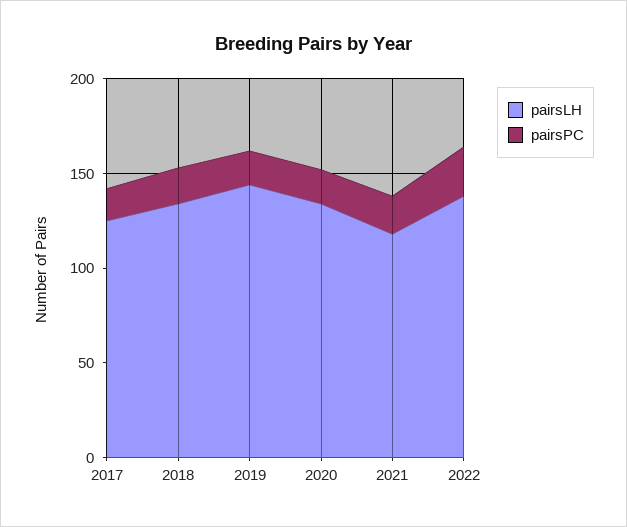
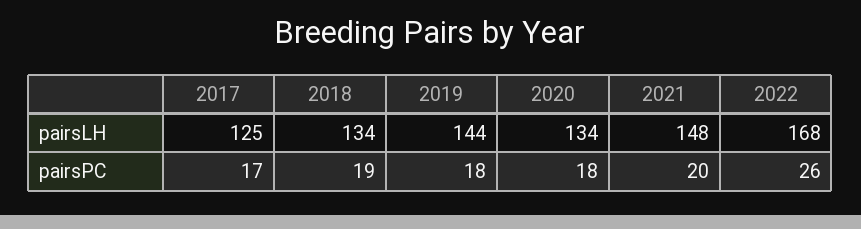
  {
    "pairsLH": {
      "2017": 125,
      "2018": 134,
      "2019": 144,
      "2020": 134,
-     "2021": 120,
+     "2021": 148,
-     "2022": 140
+     "2022": 168
    },
    "pairsPC": {
      "2017": 17,
      "2018": 19,
      "2019": 18,
      "2020": 18,
      "2021": 20,
      "2022": 26
    }
  }

